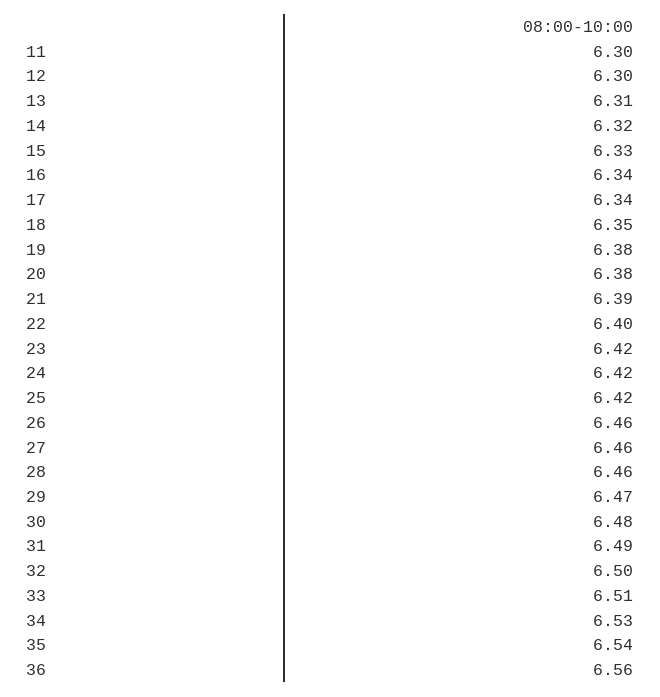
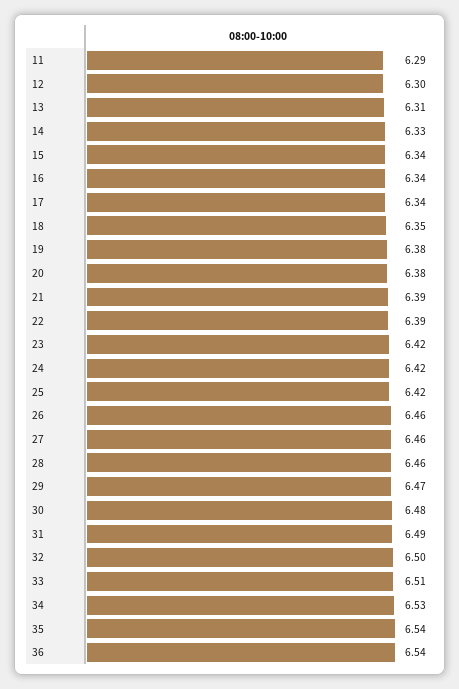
  {
-   "11": 6.3,
+   "11": 6.29,
    "12": 6.3,
    "13": 6.31,
-   "14": 6.32,
+   "14": 6.33,
-   "15": 6.33,
+   "15": 6.34,
    "16": 6.34,
    "17": 6.34,
    "18": 6.35,
    "19": 6.38,
    "20": 6.38,
    "21": 6.39,
-   "22": 6.4,
+   "22": 6.39,
    "23": 6.42,
    "24": 6.42,
    "25": 6.42,
    "26": 6.46,
    "27": 6.46,
    "28": 6.46,
    "29": 6.47,
    "30": 6.48,
    "31": 6.49,
    "32": 6.5,
    "33": 6.51,
    "34": 6.53,
    "35": 6.54,
-   "36": 6.56
+   "36": 6.54
  }

